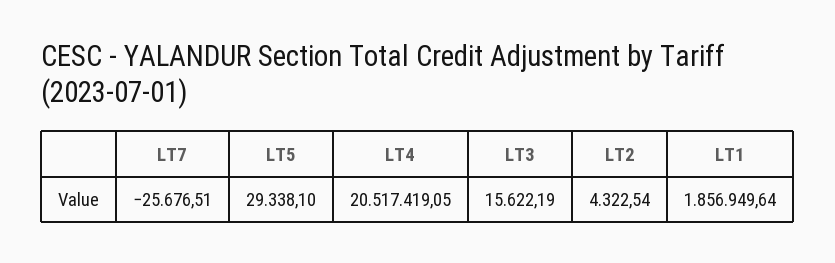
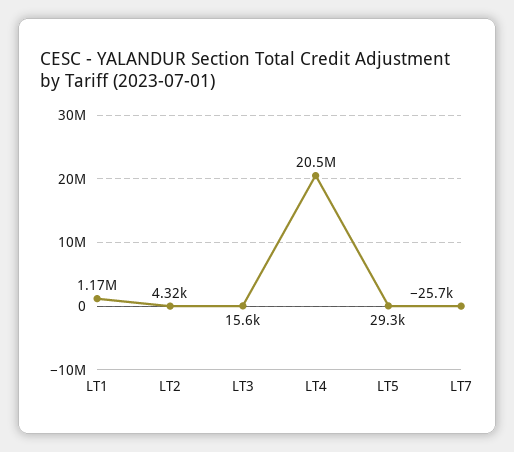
  {
    "LT7": -25676.51,
    "LT5": 29338.1,
    "LT4": 20517419.05,
    "LT3": 15622.19,
    "LT2": 4322.54,
-   "LT1": 1856949.64
+   "LT1": 1170000
  }

